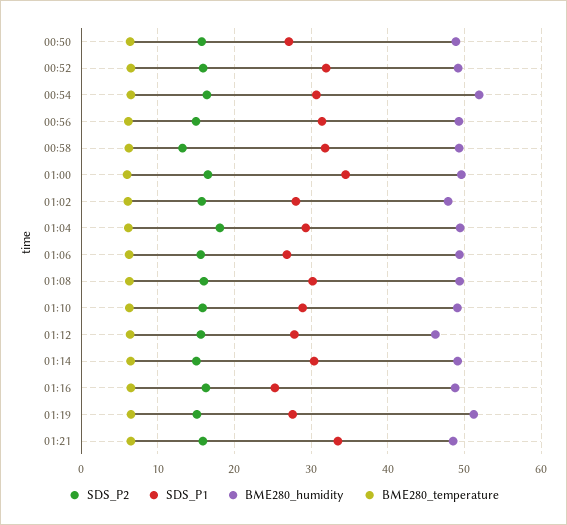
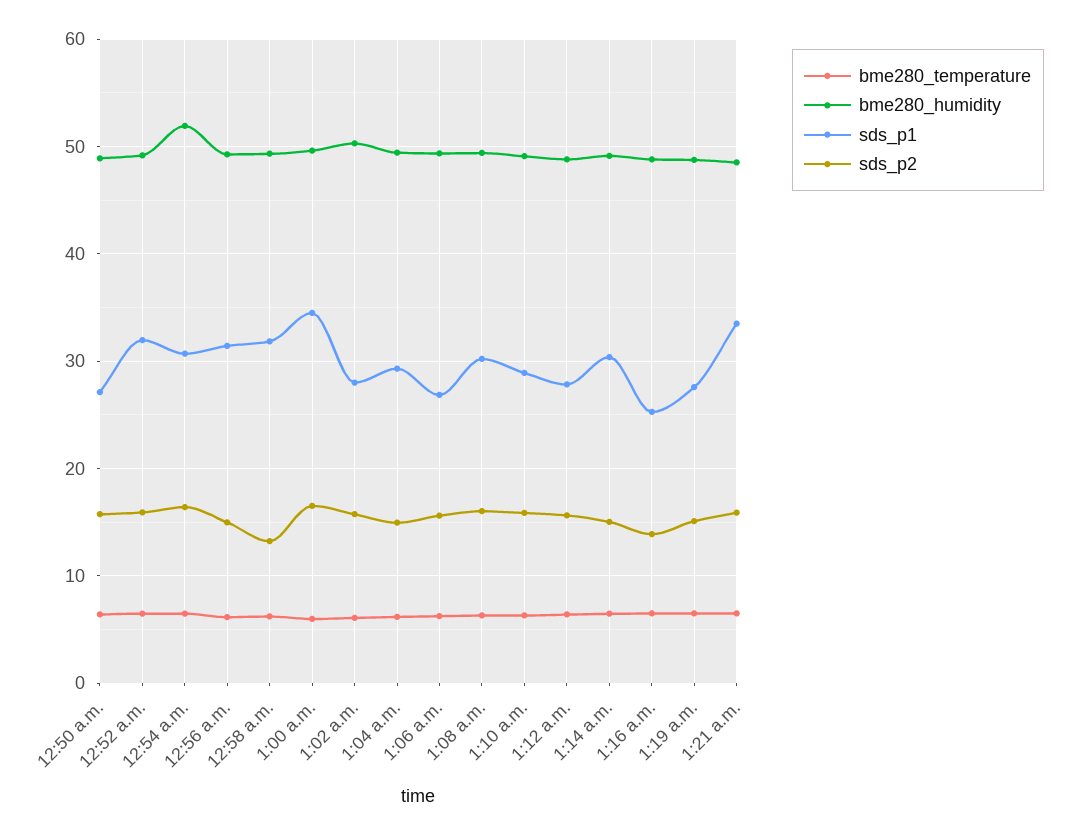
  {
    "SDS_P2": {
      "00:50": 16,
      "00:52": 16,
      "00:54": 16,
      "00:56": 15,
      "00:58": 13,
      "01:00": 17,
      "01:02": 16,
-     "01:04": 18,
+     "01:04": 15,
      "01:06": 16,
      "01:08": 16,
      "01:10": 16,
      "01:12": 16,
      "01:14": 15,
-     "01:16": 16,
+     "01:16": 14,
      "01:19": 15,
      "01:21": 16
    },
    "SDS_P1": {
      "00:50": 27,
      "00:52": 32,
      "00:54": 31,
      "00:56": 31,
      "00:58": 32,
      "01:00": 35,
      "01:02": 28,
      "01:04": 29,
      "01:06": 27,
      "01:08": 30,
      "01:10": 29,
      "01:12": 28,
      "01:14": 30,
      "01:16": 25,
      "01:19": 28,
      "01:21": 34
    },
    "BME280_humidity": {
      "00:50": 49,
      "00:52": 49,
      "00:54": 52,
      "00:56": 49,
      "00:58": 49,
      "01:00": 50,
-     "01:02": 48,
+     "01:02": 50,
      "01:04": 49,
      "01:06": 49,
      "01:08": 49,
      "01:10": 49,
-     "01:12": 46,
+     "01:12": 49,
      "01:14": 49,
      "01:16": 49,
-     "01:19": 51,
+     "01:19": 49,
      "01:21": 49
    },
    "BME280_temperature": {
      "00:50": 6,
      "00:52": 6,
      "00:54": 6,
      "00:56": 6,
      "00:58": 6,
      "01:00": 6,
      "01:02": 6,
      "01:04": 6,
      "01:06": 6,
      "01:08": 6,
      "01:10": 6,
      "01:12": 6,
      "01:14": 6,
      "01:16": 6,
      "01:19": 7,
      "01:21": 6
    }
  }

